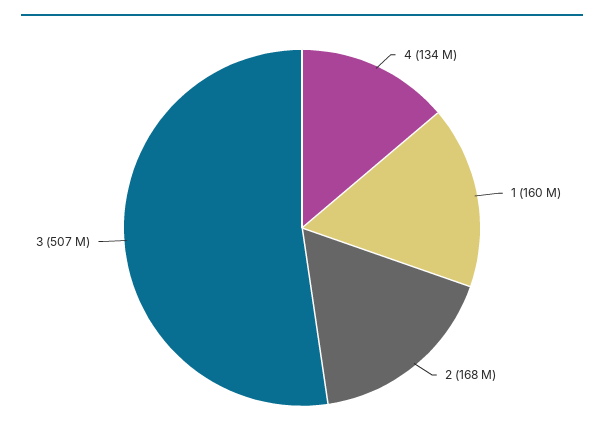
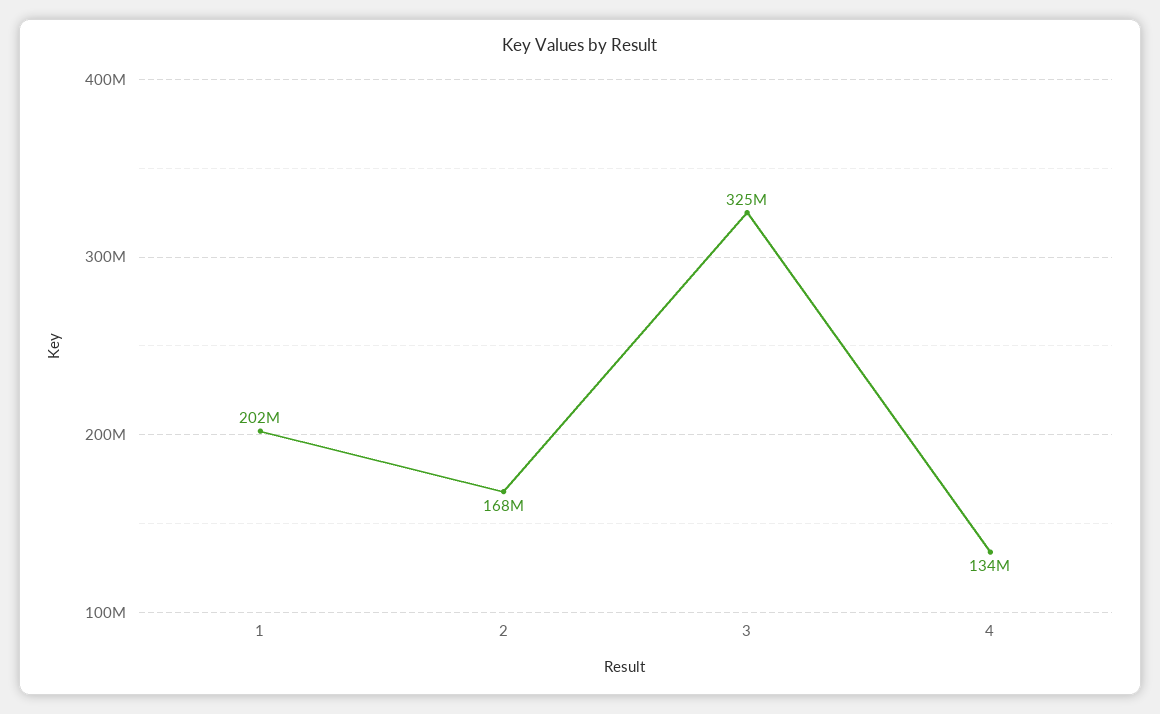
  {
    "4": 134000000,
-   "1": 160000000,
+   "1": 202000000,
    "2": 168000000,
-   "3": 507000000
+   "3": 325000000
  }

